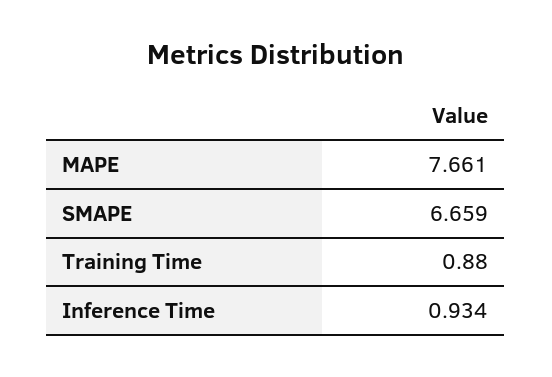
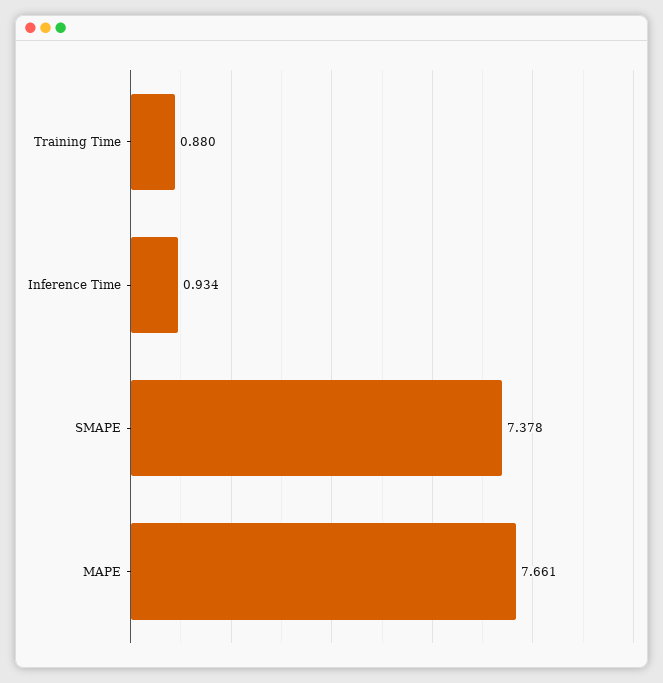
  {
    "MAPE": 7.661,
-   "SMAPE": 6.659,
+   "SMAPE": 7.378,
    "Training Time": 0.88,
    "Inference Time": 0.934
  }

